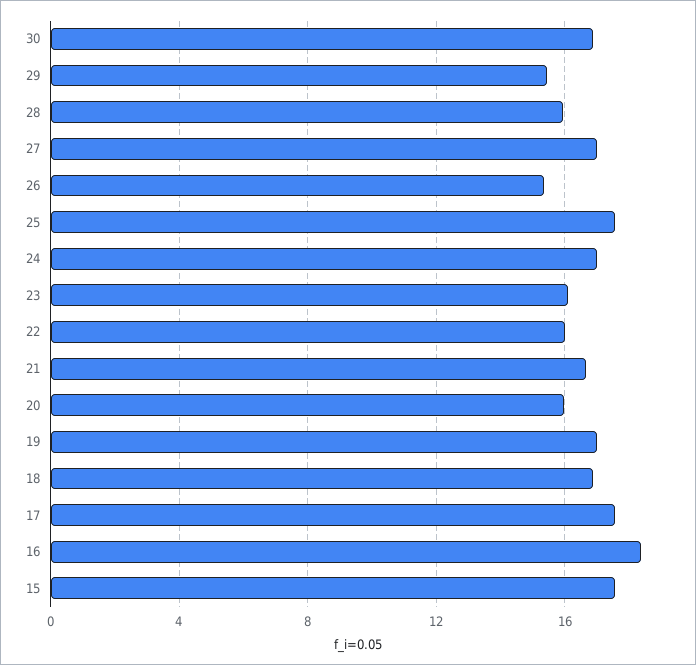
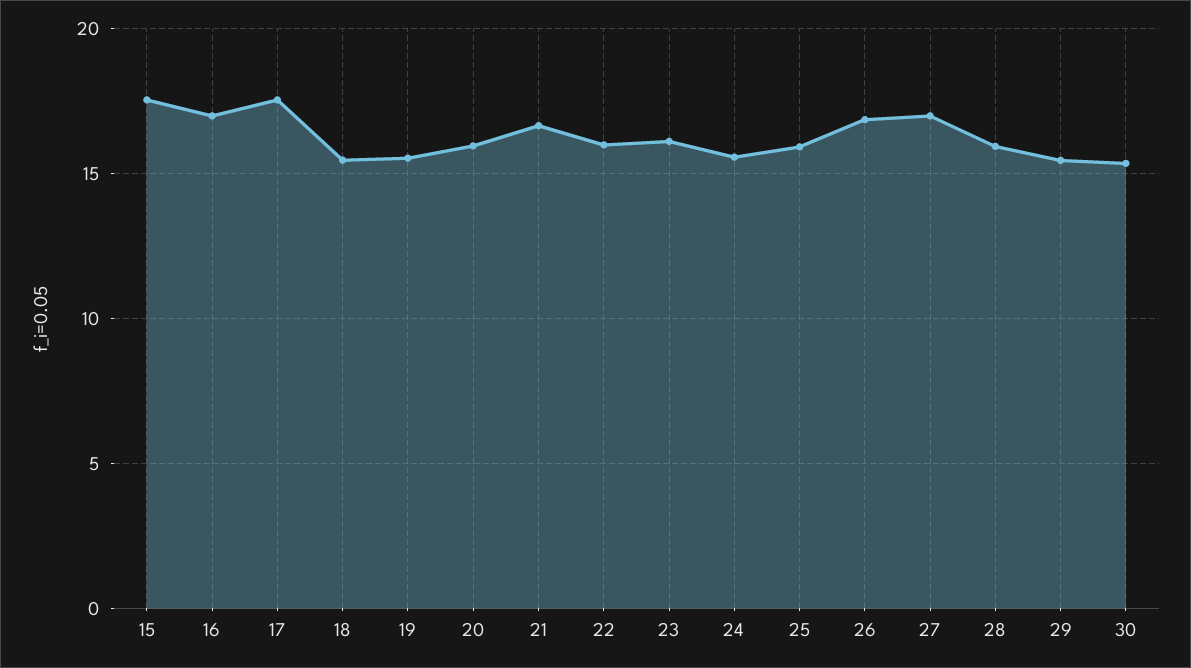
  {
-   "30": 17,
+   "30": 15.5,
    "29": 15.5,
    "28": 16,
    "27": 17,
-   "26": 15.5,
+   "26": 17,
-   "25": 17.5,
+   "25": 16,
-   "24": 17,
+   "24": 15.5,
    "23": 16,
    "22": 16,
    "21": 16.5,
    "20": 16,
-   "19": 17,
+   "19": 15.5,
-   "18": 17,
+   "18": 15.5,
    "17": 17.5,
-   "16": 18.5,
+   "16": 17,
    "15": 17.5
  }

